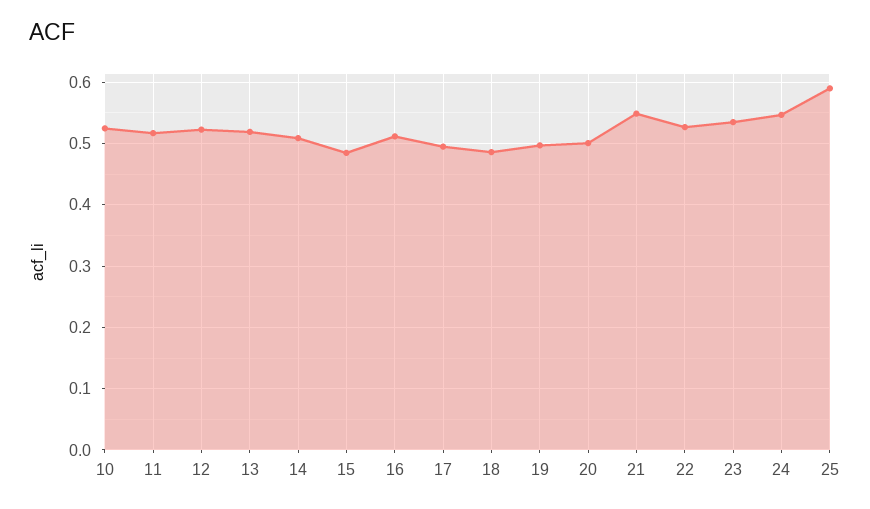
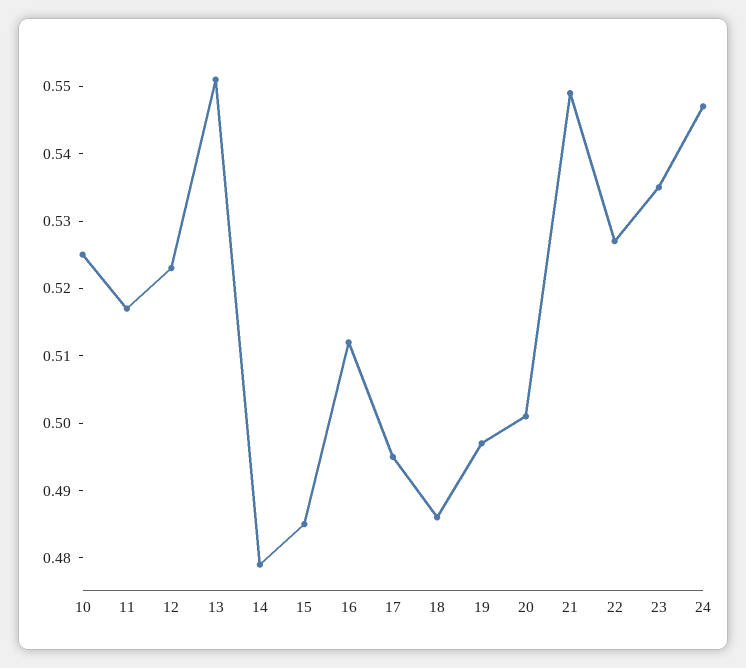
  {
    "10": 0.525,
    "11": 0.515,
    "12": 0.525,
-   "13": 0.52,
+   "13": 0.55,
-   "14": 0.51,
+   "14": 0.48,
    "15": 0.485,
    "16": 0.51,
    "17": 0.495,
    "18": 0.485,
    "19": 0.495,
    "20": 0.5,
    "21": 0.55,
    "22": 0.525,
    "23": 0.535,
-   "24": 0.545,
+   "24": 0.545
-   "25": 0.59
  }

